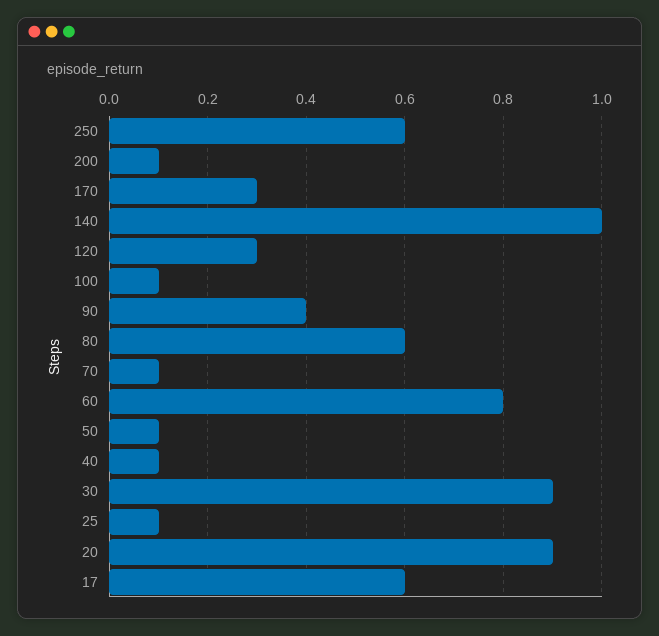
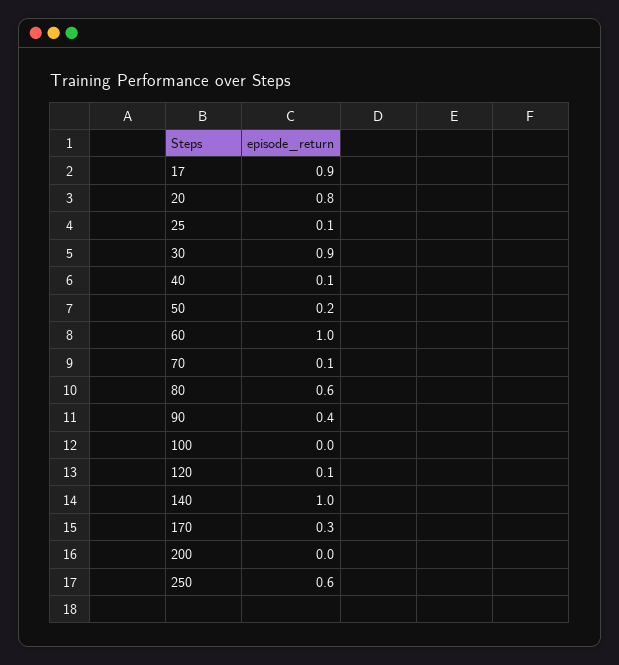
  {
    "250": 0.6,
-   "200": 0.1,
+   "200": 0,
    "170": 0.3,
    "140": 1,
-   "120": 0.3,
+   "120": 0.1,
-   "100": 0.1,
+   "100": 0,
    "90": 0.4,
    "80": 0.6,
    "70": 0.1,
-   "60": 0.8,
+   "60": 1,
-   "50": 0.1,
+   "50": 0.2,
    "40": 0.1,
    "30": 0.9,
    "25": 0.1,
-   "20": 0.9,
+   "20": 0.8,
-   "17": 0.6
+   "17": 0.9
  }

